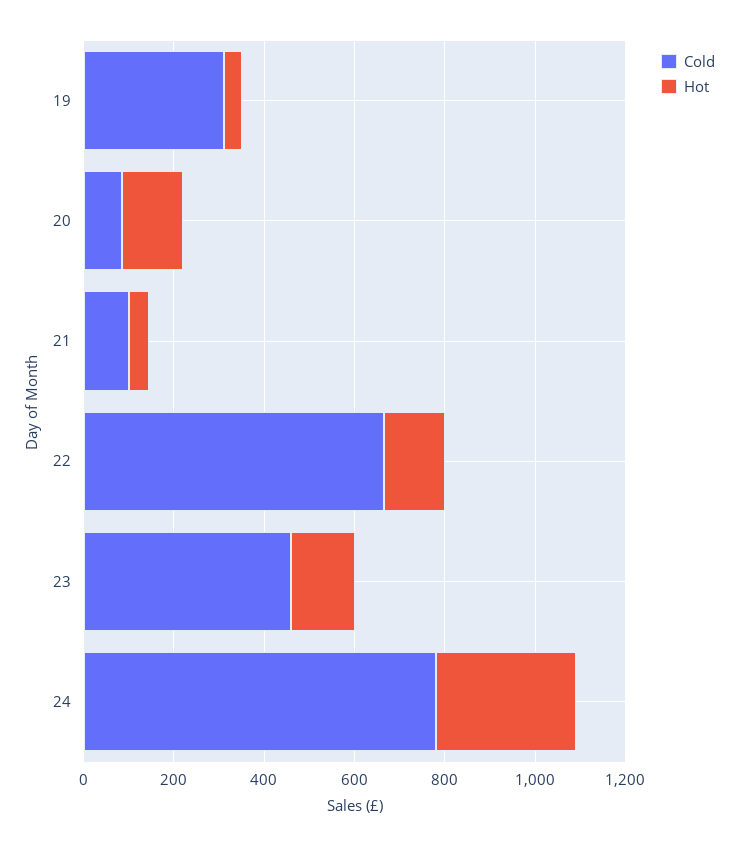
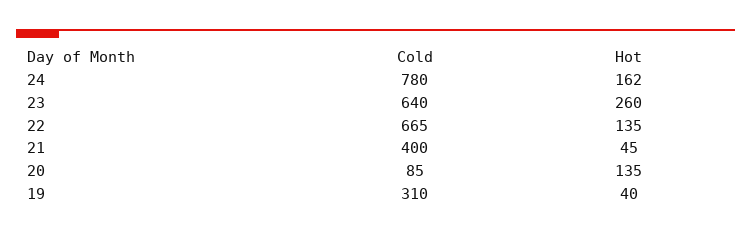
  {
    "Cold": {
      "19": 310,
      "20": 85,
-     "21": 100,
+     "21": 400,
      "22": 665,
-     "23": 450,
+     "23": 640,
      "24": 780
    },
    "Hot": {
      "19": 40,
      "20": 135,
      "21": 45,
      "22": 135,
-     "23": 150,
+     "23": 260,
-     "24": 300
+     "24": 162
    }
  }

